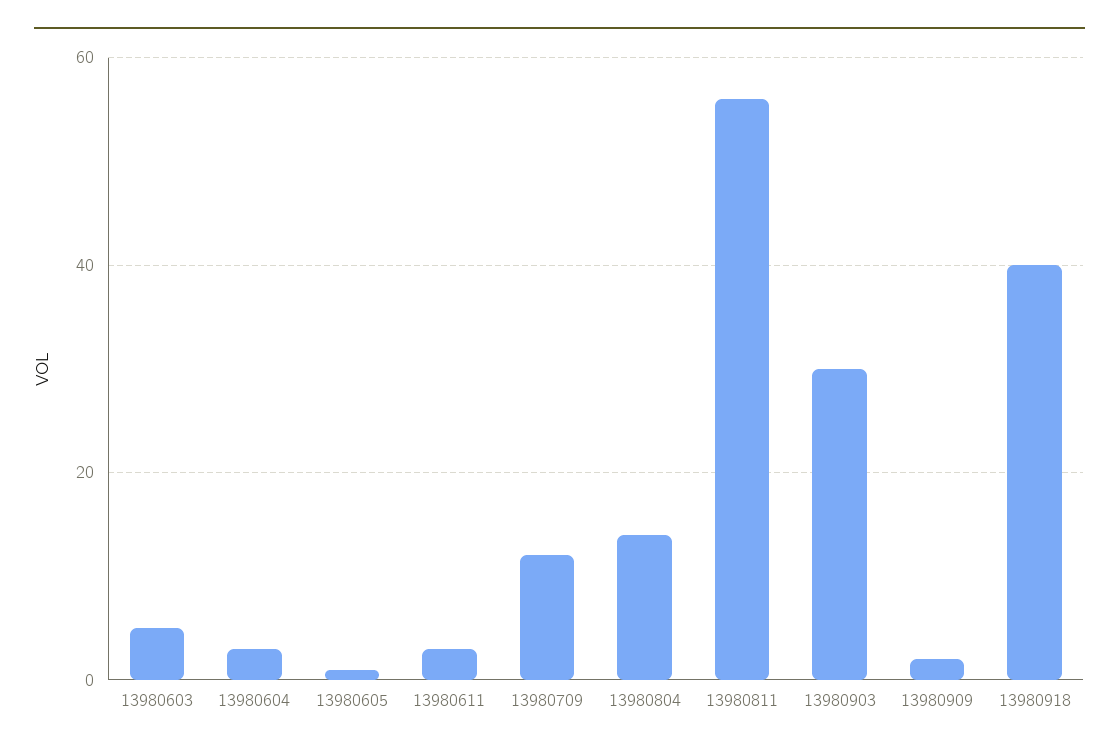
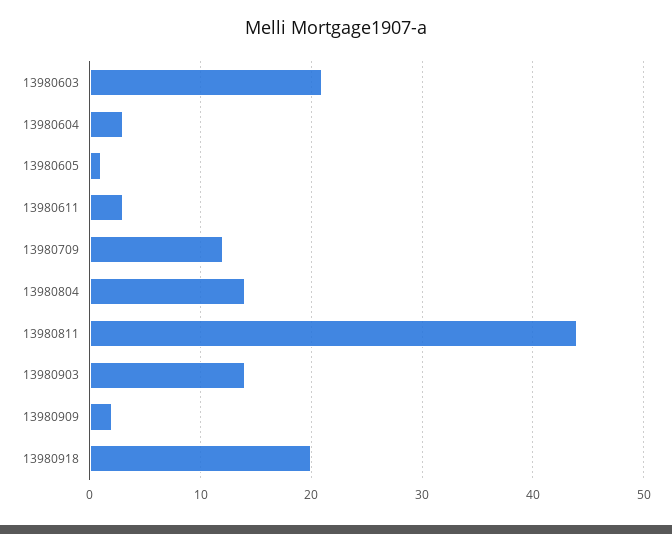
  {
-   "13980603": 5,
+   "13980603": 21,
    "13980604": 3,
    "13980605": 1,
    "13980611": 3,
    "13980709": 12,
    "13980804": 14,
-   "13980811": 55,
+   "13980811": 44,
-   "13980903": 30,
+   "13980903": 14,
    "13980909": 2,
-   "13980918": 40
+   "13980918": 20
  }

